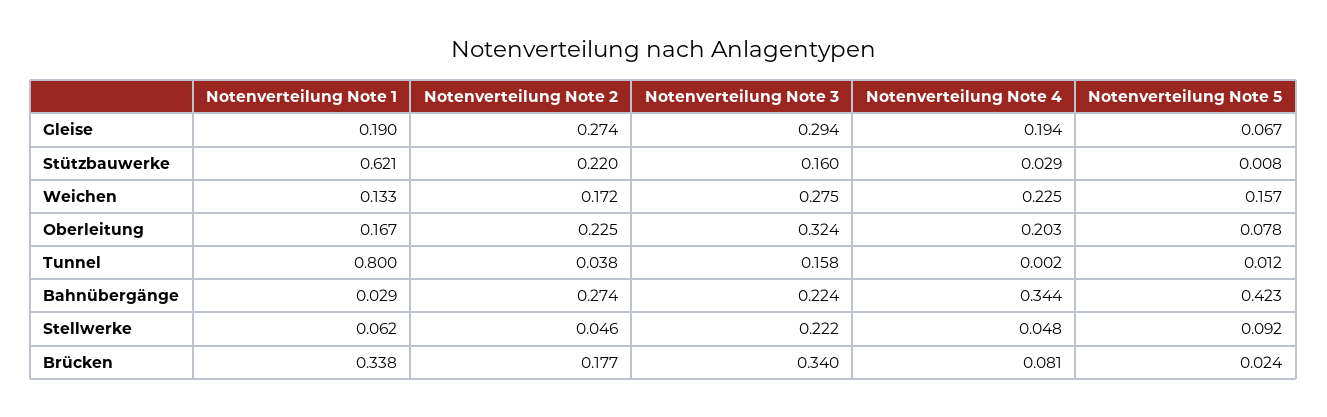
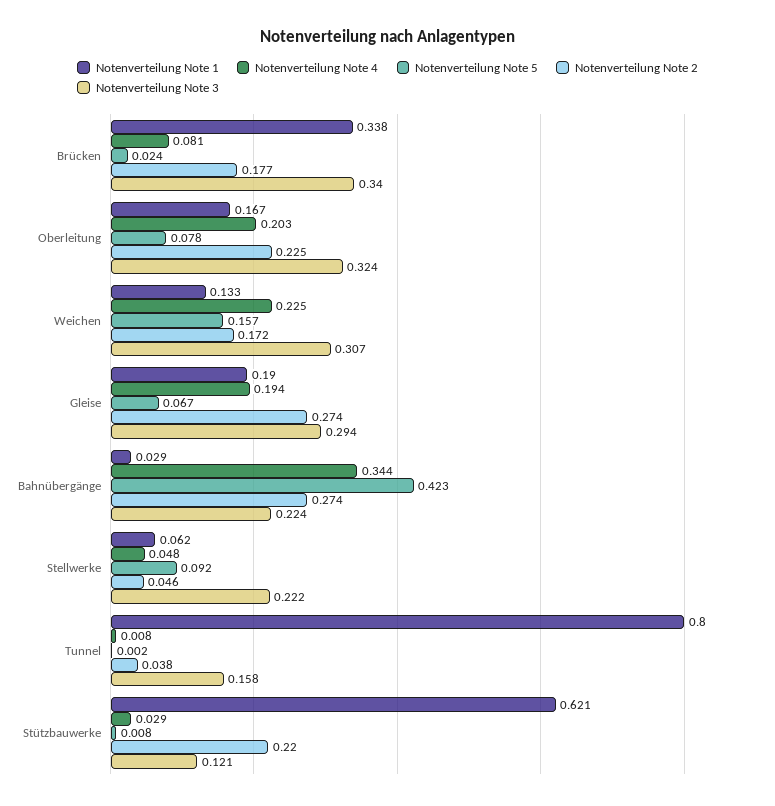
  {
    "Notenverteilung Note 1": {
      "Gleise": 0.19,
      "Stützbauwerke": 0.621,
      "Weichen": 0.133,
      "Oberleitung": 0.167,
      "Tunnel": 0.8,
      "Bahnübergänge": 0.029,
      "Stellwerke": 0.062,
      "Brücken": 0.338
    },
    "Notenverteilung Note 2": {
      "Gleise": 0.274,
      "Stützbauwerke": 0.22,
      "Weichen": 0.172,
      "Oberleitung": 0.225,
      "Tunnel": 0.038,
      "Bahnübergänge": 0.274,
      "Stellwerke": 0.046,
      "Brücken": 0.177
    },
    "Notenverteilung Note 3": {
      "Gleise": 0.294,
-     "Stützbauwerke": 0.16,
+     "Stützbauwerke": 0.121,
-     "Weichen": 0.275,
+     "Weichen": 0.307,
      "Oberleitung": 0.324,
      "Tunnel": 0.158,
      "Bahnübergänge": 0.224,
      "Stellwerke": 0.222,
      "Brücken": 0.34
    },
    "Notenverteilung Note 4": {
      "Gleise": 0.194,
      "Stützbauwerke": 0.029,
      "Weichen": 0.225,
      "Oberleitung": 0.203,
-     "Tunnel": 0.002,
+     "Tunnel": 0.008,
      "Bahnübergänge": 0.344,
      "Stellwerke": 0.048,
      "Brücken": 0.081
    },
    "Notenverteilung Note 5": {
      "Gleise": 0.067,
      "Stützbauwerke": 0.008,
      "Weichen": 0.157,
      "Oberleitung": 0.078,
-     "Tunnel": 0.012,
+     "Tunnel": 0.002,
      "Bahnübergänge": 0.423,
      "Stellwerke": 0.092,
      "Brücken": 0.024
    }
  }

